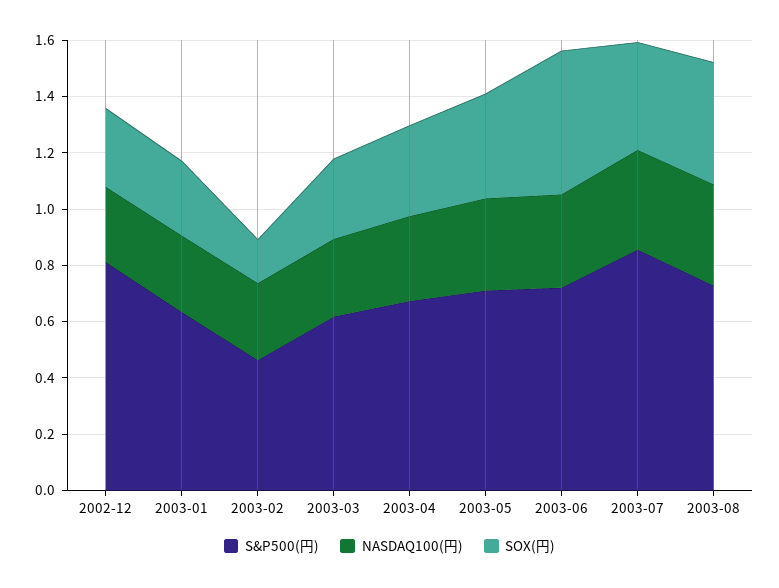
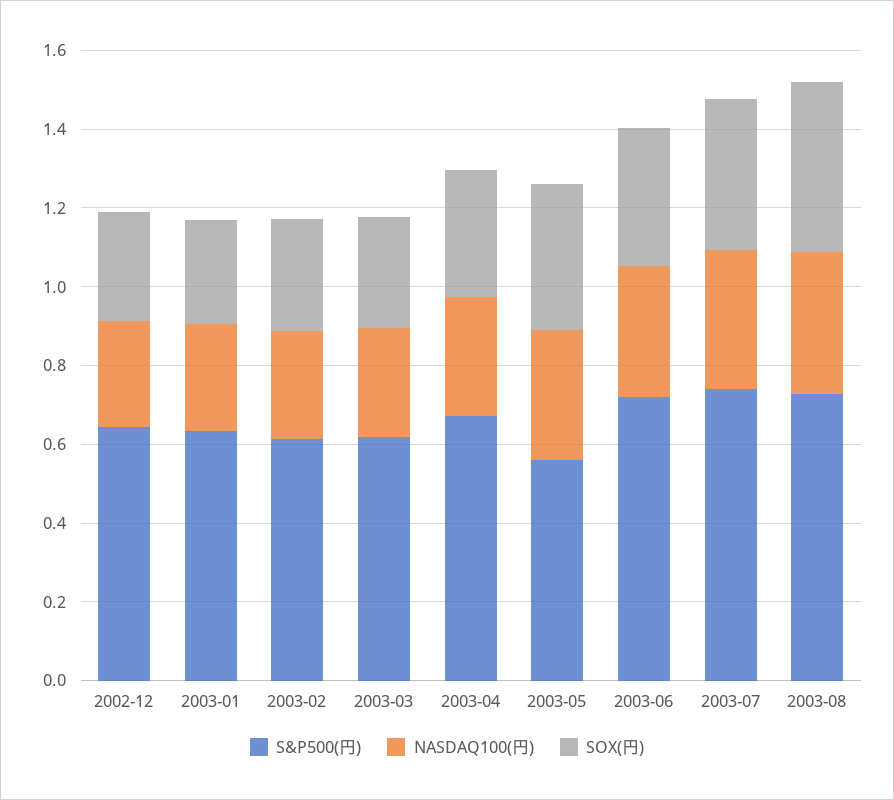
  {
    "S&P500(円)": {
-     "2002-12": 0.8,
+     "2002-12": 0.65,
      "2003-01": 0.65,
-     "2003-02": 0.45,
+     "2003-02": 0.6,
      "2003-03": 0.6,
      "2003-04": 0.65,
-     "2003-05": 0.7,
+     "2003-05": 0.55,
      "2003-06": 0.7,
-     "2003-07": 0.85,
+     "2003-07": 0.75,
      "2003-08": 0.75
    },
    "NASDAQ100(円)": {
      "2002-12": 0.25,
      "2003-01": 0.25,
      "2003-02": 0.25,
      "2003-03": 0.3,
      "2003-04": 0.3,
      "2003-05": 0.35,
      "2003-06": 0.35,
      "2003-07": 0.35,
      "2003-08": 0.35
    },
    "SOX(円)": {
      "2002-12": 0.3,
      "2003-01": 0.25,
-     "2003-02": 0.15,
+     "2003-02": 0.3,
      "2003-03": 0.3,
      "2003-04": 0.3,
      "2003-05": 0.35,
-     "2003-06": 0.5,
+     "2003-06": 0.35,
      "2003-07": 0.4,
      "2003-08": 0.45
    }
  }

